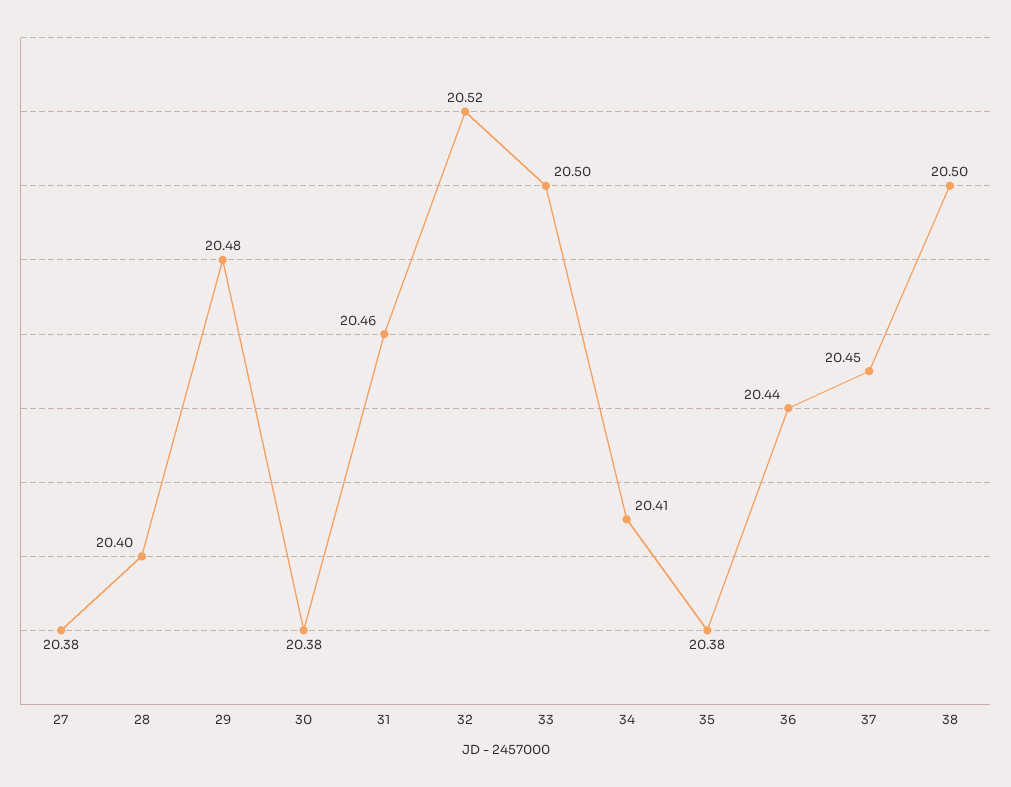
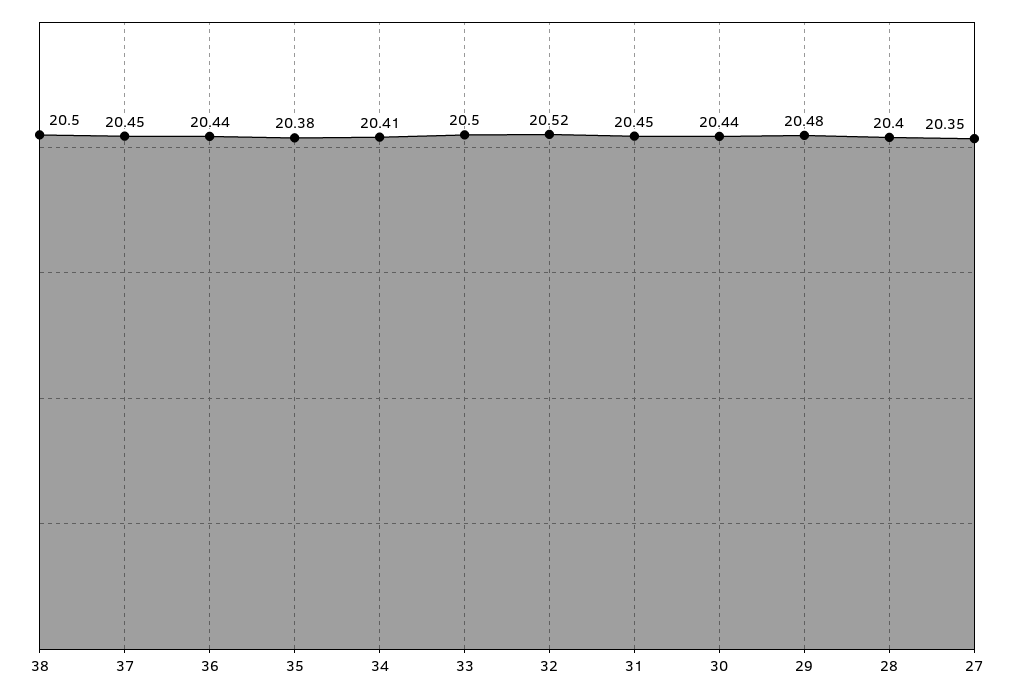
  {
-   "27": 20.38,
+   "27": 20.35,
    "28": 20.4,
    "29": 20.48,
-   "30": 20.38,
+   "30": 20.44,
-   "31": 20.46,
+   "31": 20.45,
    "32": 20.52,
    "33": 20.5,
    "34": 20.41,
    "35": 20.38,
    "36": 20.44,
    "37": 20.45,
    "38": 20.5
  }

